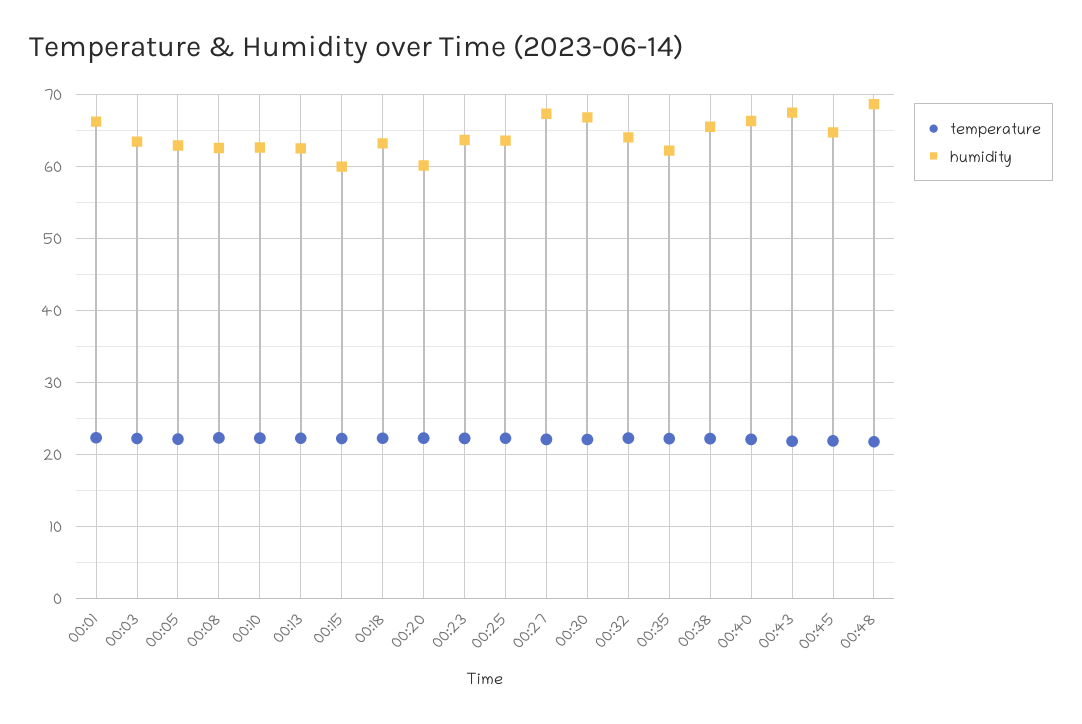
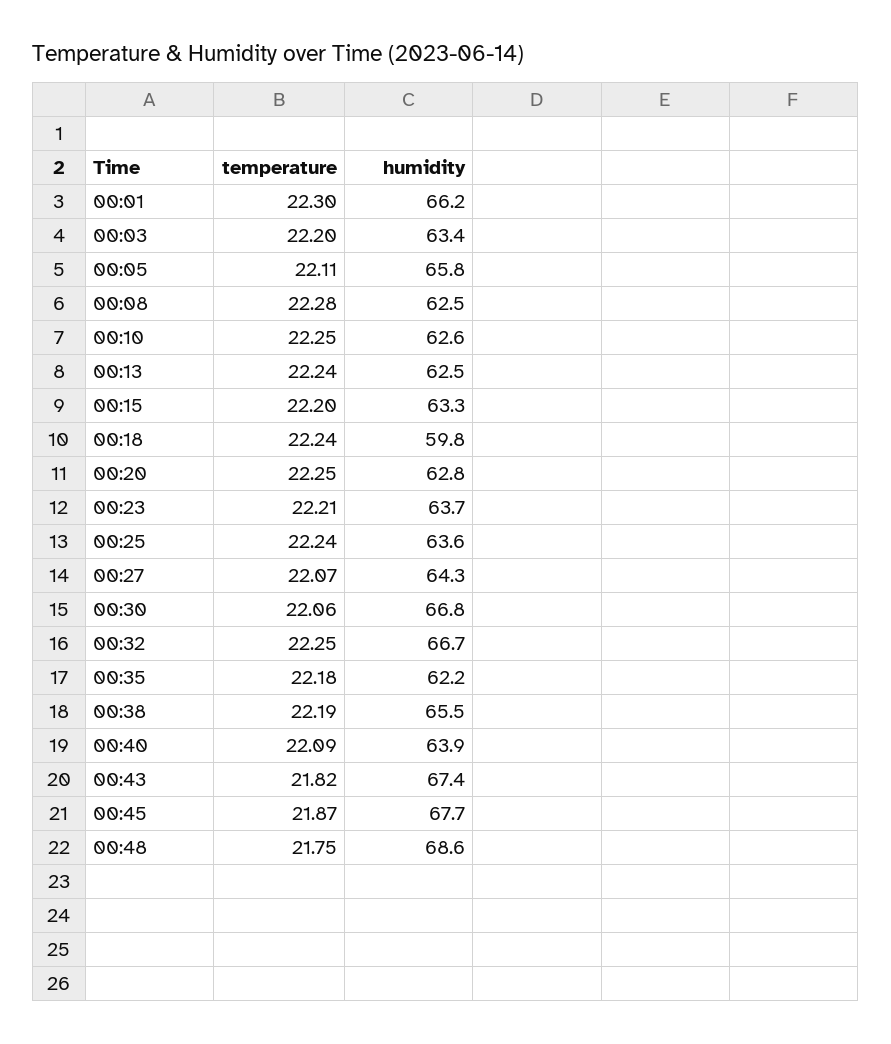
  {
    "temperature": {
      "00:01": 22.3,
      "00:03": 22.2,
      "00:05": 22.11,
      "00:08": 22.28,
      "00:10": 22.25,
      "00:13": 22.24,
      "00:15": 22.2,
      "00:18": 22.24,
      "00:20": 22.25,
      "00:23": 22.21,
      "00:25": 22.24,
      "00:27": 22.07,
      "00:30": 22.06,
      "00:32": 22.25,
      "00:35": 22.18,
      "00:38": 22.19,
      "00:40": 22.09,
      "00:43": 21.82,
      "00:45": 21.87,
      "00:48": 21.75
    },
    "humidity": {
      "00:01": 66.2,
      "00:03": 63.4,
-     "00:05": 63,
+     "00:05": 65.8,
      "00:08": 62.5,
      "00:10": 62.6,
      "00:13": 62.5,
-     "00:15": 60,
+     "00:15": 63.3,
-     "00:18": 63,
+     "00:18": 59.8,
-     "00:20": 60,
+     "00:20": 62.8,
      "00:23": 63.7,
      "00:25": 63.6,
-     "00:27": 67,
+     "00:27": 64.3,
      "00:30": 66.8,
-     "00:32": 64,
+     "00:32": 66.7,
      "00:35": 62.2,
      "00:38": 65.5,
-     "00:40": 66,
+     "00:40": 63.9,
      "00:43": 67.4,
-     "00:45": 65,
+     "00:45": 67.7,
      "00:48": 68.6
    }
  }

